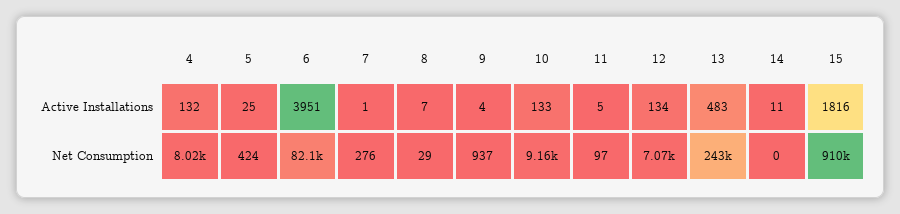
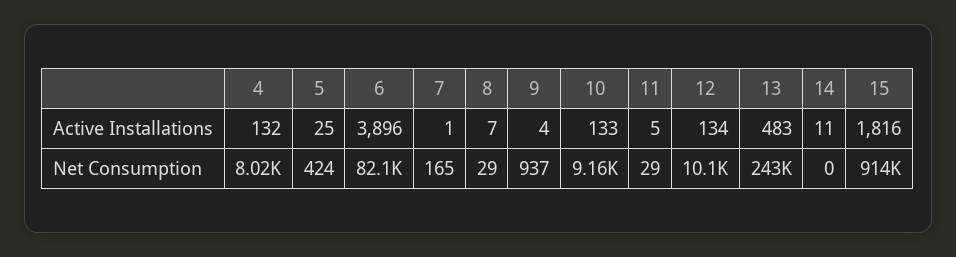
  {
    "4": {
      "Active Installations": 132,
      "Net Consumption": 8020
    },
    "5": {
      "Active Installations": 25,
      "Net Consumption": 424
    },
    "6": {
-     "Active Installations": 3951,
+     "Active Installations": 3896,
      "Net Consumption": 82100
    },
    "7": {
      "Active Installations": 1,
-     "Net Consumption": 276
+     "Net Consumption": 165
    },
    "8": {
      "Active Installations": 7,
      "Net Consumption": 29
    },
    "9": {
      "Active Installations": 4,
      "Net Consumption": 937
    },
    "10": {
      "Active Installations": 133,
      "Net Consumption": 9160
    },
    "11": {
      "Active Installations": 5,
-     "Net Consumption": 97
+     "Net Consumption": 29
    },
    "12": {
      "Active Installations": 134,
-     "Net Consumption": 7070
+     "Net Consumption": 10100
    },
    "13": {
      "Active Installations": 483,
      "Net Consumption": 243000
    },
    "14": {
      "Active Installations": 11,
      "Net Consumption": 0
    },
    "15": {
      "Active Installations": 1816,
-     "Net Consumption": 910000
+     "Net Consumption": 914000
    }
  }

